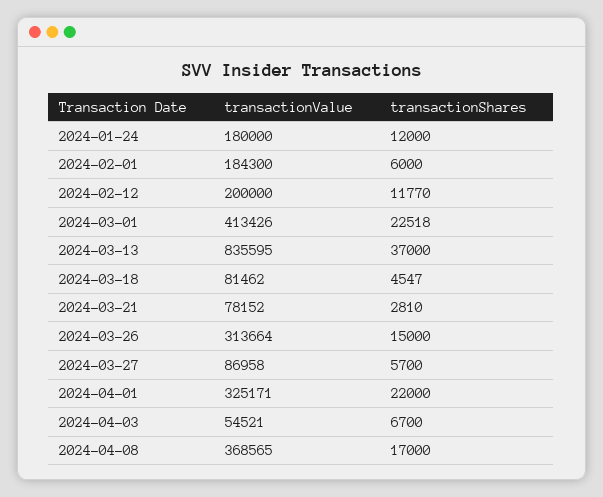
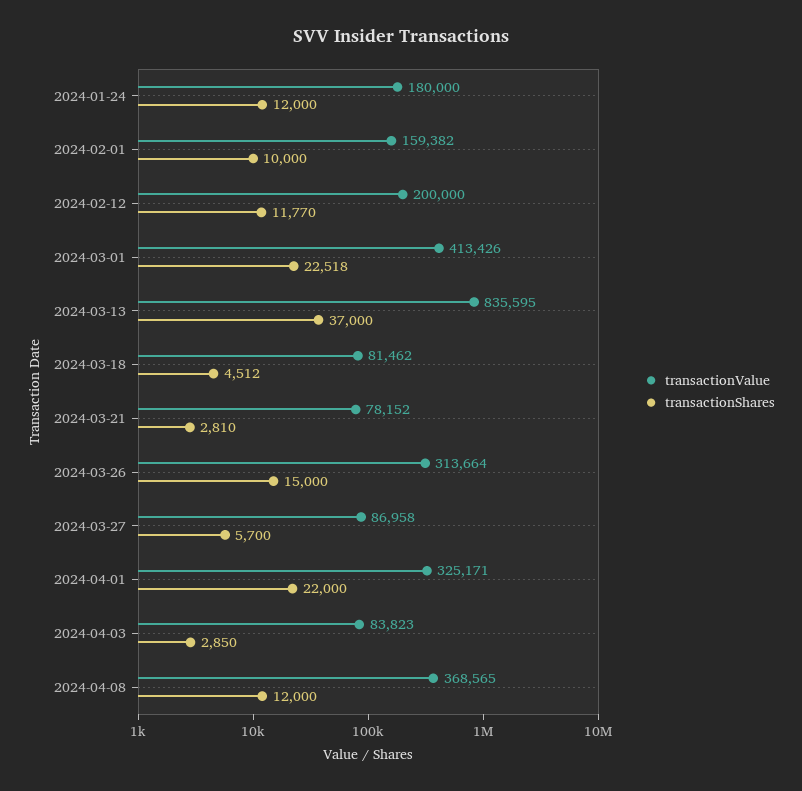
  {
    "transactionValue": {
      "2024-01-24": 180000,
-     "2024-02-01": 184300,
+     "2024-02-01": 159382,
      "2024-02-12": 200000,
      "2024-03-01": 413426,
      "2024-03-13": 835595,
      "2024-03-18": 81462,
      "2024-03-21": 78152,
      "2024-03-26": 313664,
      "2024-03-27": 86958,
      "2024-04-01": 325171,
-     "2024-04-03": 54521,
+     "2024-04-03": 83823,
      "2024-04-08": 368565
    },
    "transactionShares": {
      "2024-01-24": 12000,
-     "2024-02-01": 6000,
+     "2024-02-01": 10000,
      "2024-02-12": 11770,
      "2024-03-01": 22518,
      "2024-03-13": 37000,
-     "2024-03-18": 4547,
+     "2024-03-18": 4512,
      "2024-03-21": 2810,
      "2024-03-26": 15000,
      "2024-03-27": 5700,
      "2024-04-01": 22000,
-     "2024-04-03": 6700,
+     "2024-04-03": 2850,
-     "2024-04-08": 17000
+     "2024-04-08": 12000
    }
  }

